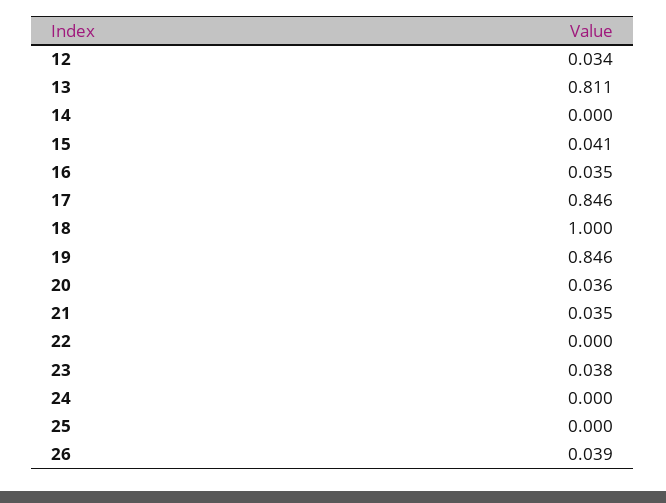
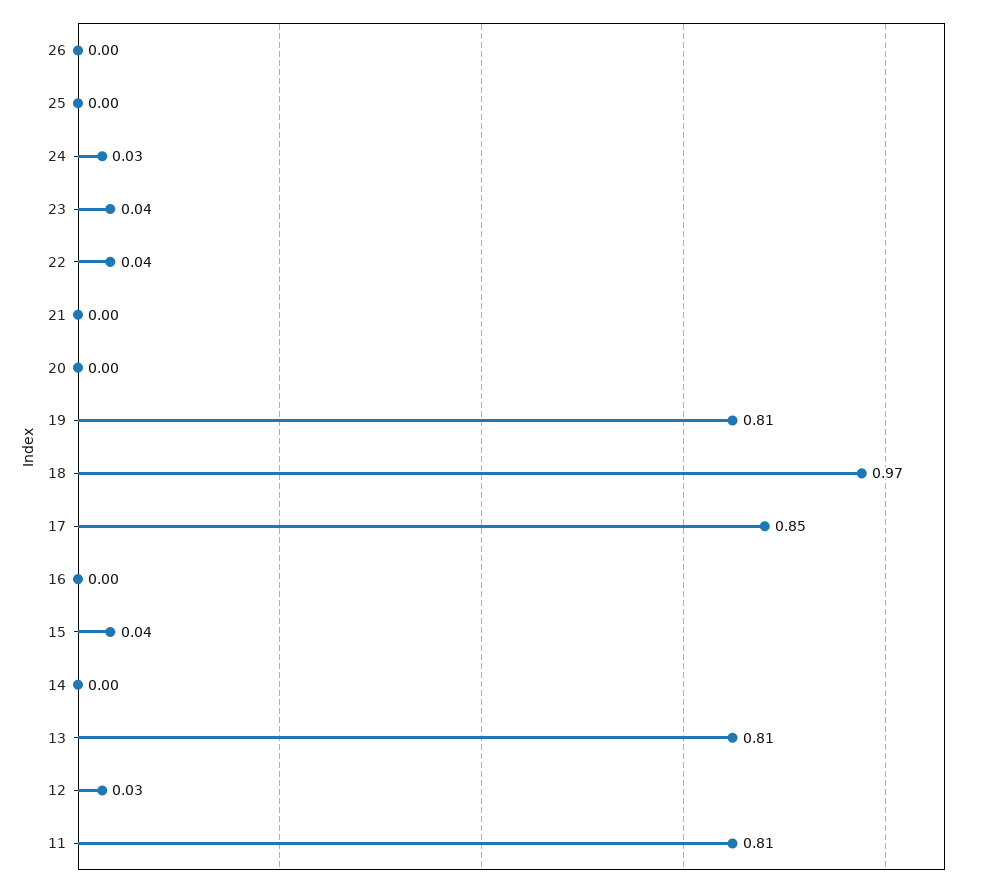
  {
    "12": 0.034,
    "13": 0.811,
    "14": 0,
    "15": 0.041,
-   "16": 0.035,
+   "16": 0,
    "17": 0.846,
-   "18": 1,
+   "18": 0.97,
-   "19": 0.846,
+   "19": 0.81,
-   "20": 0.036,
+   "20": 0,
-   "21": 0.035,
+   "21": 0,
-   "22": 0,
+   "22": 0.04,
    "23": 0.038,
-   "24": 0,
+   "24": 0.03,
    "25": 0,
-   "26": 0.039
+   "26": 0,
+   "11": 0.81
  }

